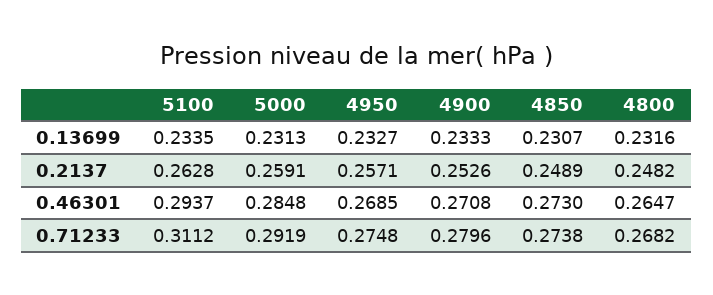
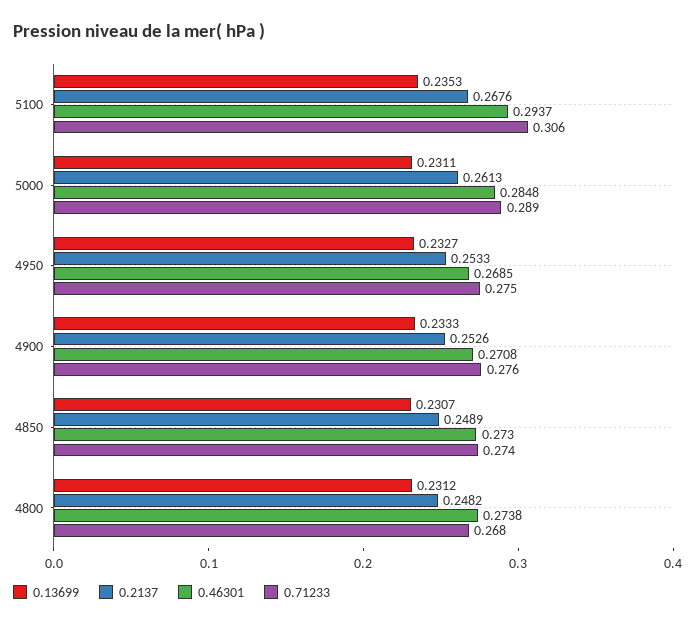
  {
    "0.13699": {
-     "5100": 0.2335,
+     "5100": 0.2353,
-     "5000": 0.2313,
+     "5000": 0.2311,
      "4950": 0.2327,
      "4900": 0.2333,
      "4850": 0.2307,
-     "4800": 0.2316
+     "4800": 0.2312
    },
    "0.2137": {
-     "5100": 0.2628,
+     "5100": 0.2676,
-     "5000": 0.2591,
+     "5000": 0.2613,
-     "4950": 0.2571,
+     "4950": 0.2533,
      "4900": 0.2526,
      "4850": 0.2489,
      "4800": 0.2482
    },
    "0.46301": {
      "5100": 0.2937,
      "5000": 0.2848,
      "4950": 0.2685,
      "4900": 0.2708,
      "4850": 0.273,
-     "4800": 0.2647
+     "4800": 0.2738
    },
    "0.71233": {
-     "5100": 0.3112,
+     "5100": 0.306,
-     "5000": 0.2919,
+     "5000": 0.289,
      "4950": 0.2748,
-     "4900": 0.2796,
+     "4900": 0.276,
      "4850": 0.2738,
      "4800": 0.2682
    }
  }

